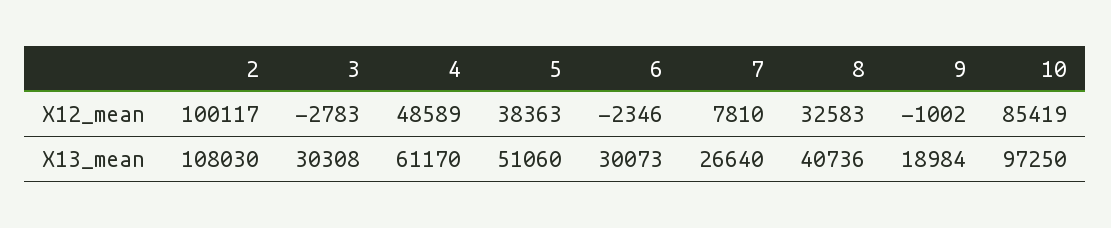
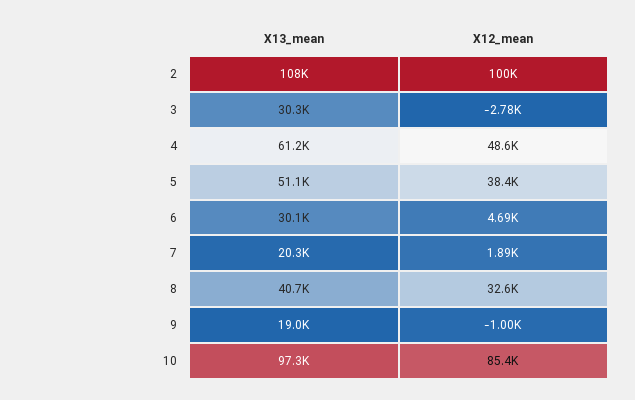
  {
    "2": {
      "X12_mean": 100117,
      "X13_mean": 108030
    },
    "3": {
      "X12_mean": -2783,
      "X13_mean": 30308
    },
    "4": {
      "X12_mean": 48589,
      "X13_mean": 61170
    },
    "5": {
      "X12_mean": 38363,
      "X13_mean": 51060
    },
    "6": {
-     "X12_mean": -2346,
+     "X12_mean": 4690,
      "X13_mean": 30073
    },
    "7": {
-     "X12_mean": 7810,
+     "X12_mean": 1890,
-     "X13_mean": 26640
+     "X13_mean": 20300
    },
    "8": {
      "X12_mean": 32583,
      "X13_mean": 40736
    },
    "9": {
      "X12_mean": -1002,
      "X13_mean": 18984
    },
    "10": {
      "X12_mean": 85419,
      "X13_mean": 97250
    }
  }

